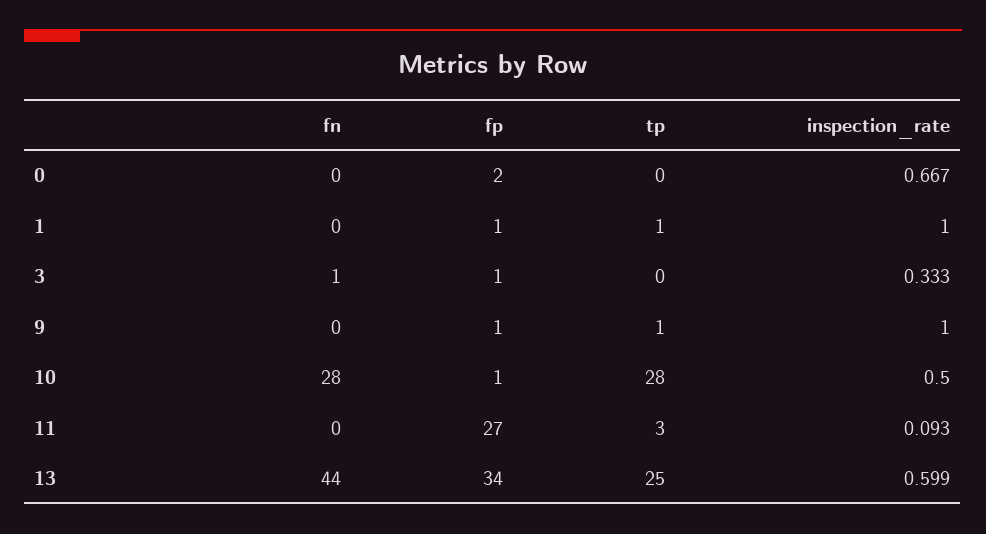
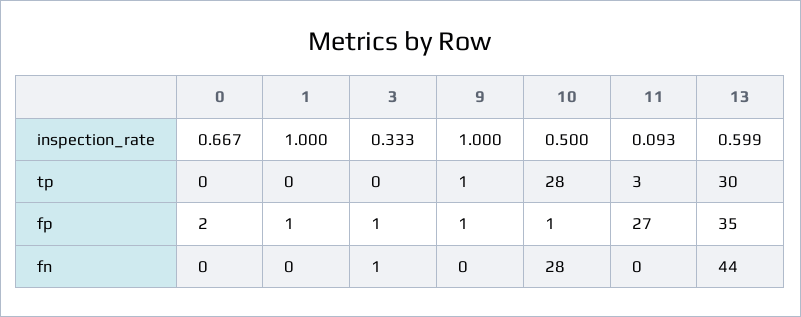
  {
    "fn": {
      "0": 0,
      "1": 0,
      "3": 1,
      "9": 0,
      "10": 28,
      "11": 0,
      "13": 44
    },
    "fp": {
      "0": 2,
      "1": 1,
      "3": 1,
      "9": 1,
      "10": 1,
      "11": 27,
-     "13": 34
+     "13": 35
    },
    "tp": {
      "0": 0,
-     "1": 1,
+     "1": 0,
      "3": 0,
      "9": 1,
      "10": 28,
      "11": 3,
-     "13": 25
+     "13": 30
    },
    "inspection_rate": {
      "0": 0.667,
      "1": 1,
      "3": 0.333,
      "9": 1,
      "10": 0.5,
      "11": 0.093,
      "13": 0.599
    }
  }

